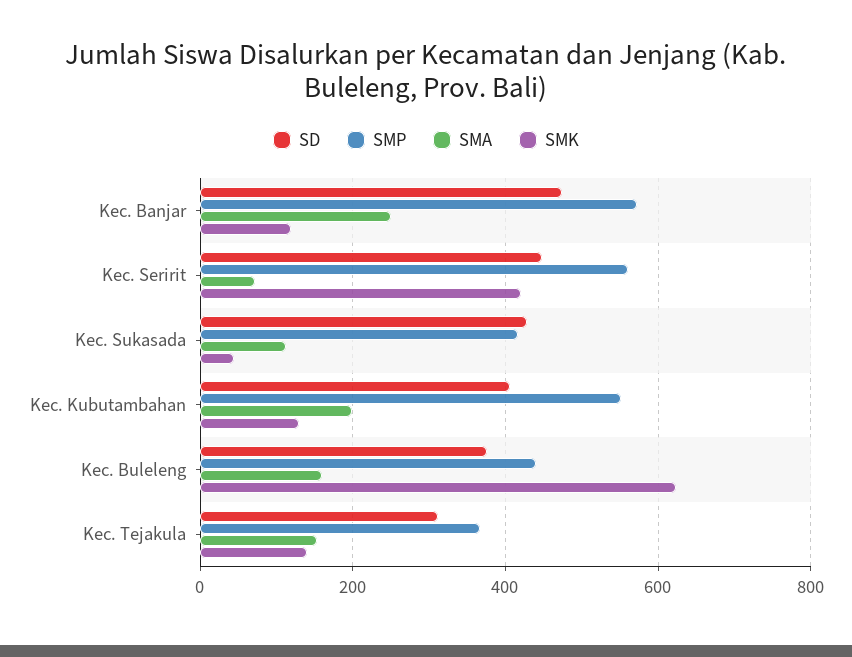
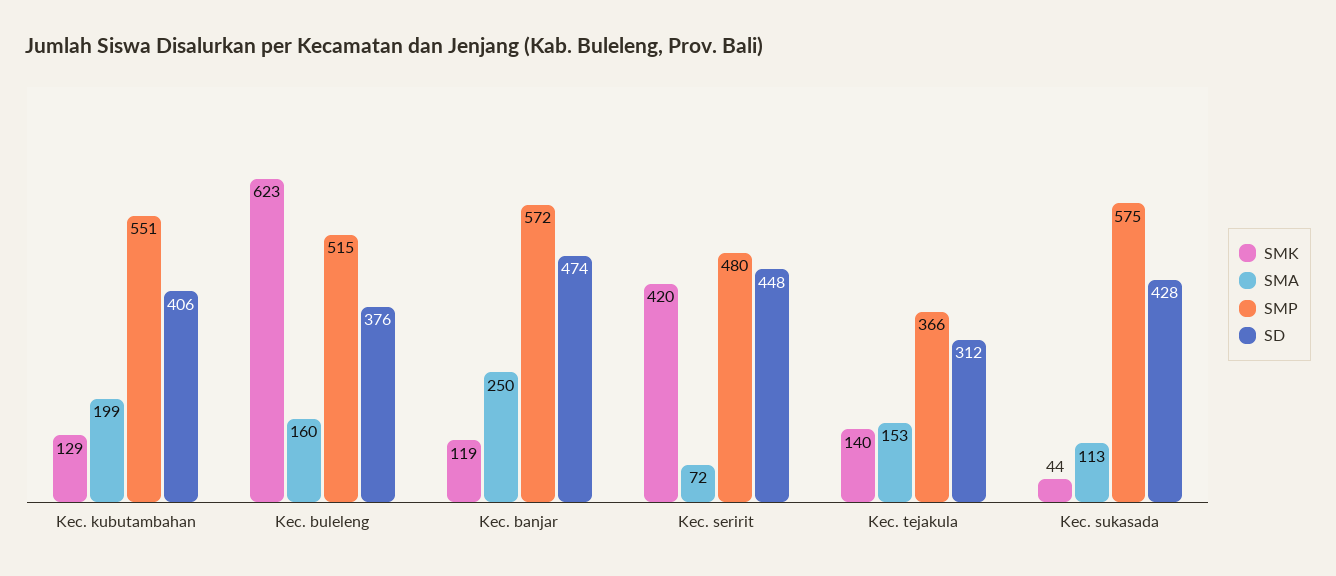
  {
    "SD": {
      "Kec. Banjar": 474,
      "Kec. Seririt": 448,
      "Kec. Sukasada": 428,
      "Kec. Kubutambahan": 406,
      "Kec. Buleleng": 376,
      "Kec. Tejakula": 312
    },
    "SMP": {
      "Kec. Banjar": 572,
-     "Kec. Seririt": 560,
+     "Kec. Seririt": 480,
-     "Kec. Sukasada": 420,
+     "Kec. Sukasada": 575,
      "Kec. Kubutambahan": 551,
-     "Kec. Buleleng": 440,
+     "Kec. Buleleng": 515,
      "Kec. Tejakula": 366
    },
    "SMA": {
      "Kec. Banjar": 250,
      "Kec. Seririt": 72,
      "Kec. Sukasada": 113,
      "Kec. Kubutambahan": 199,
      "Kec. Buleleng": 160,
      "Kec. Tejakula": 153
    },
    "SMK": {
      "Kec. Banjar": 119,
      "Kec. Seririt": 420,
      "Kec. Sukasada": 44,
      "Kec. Kubutambahan": 129,
      "Kec. Buleleng": 623,
      "Kec. Tejakula": 140
    }
  }

